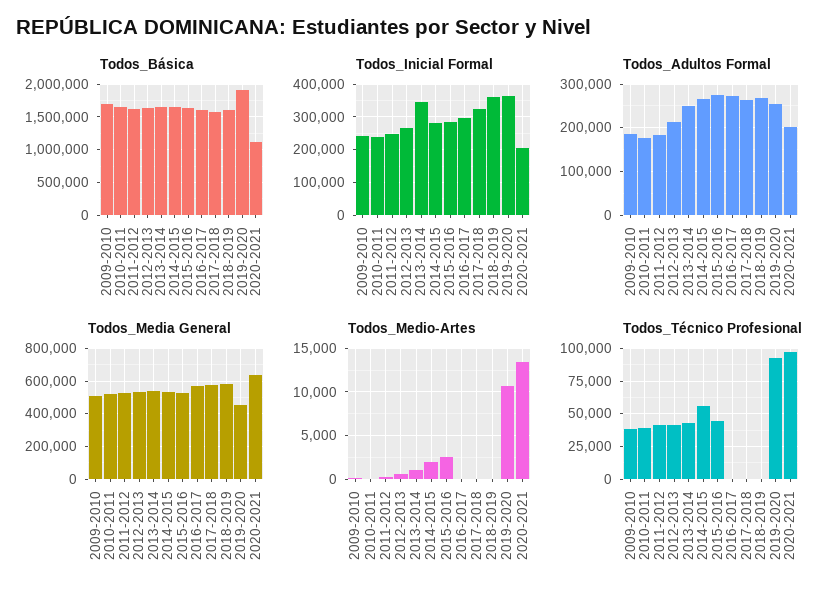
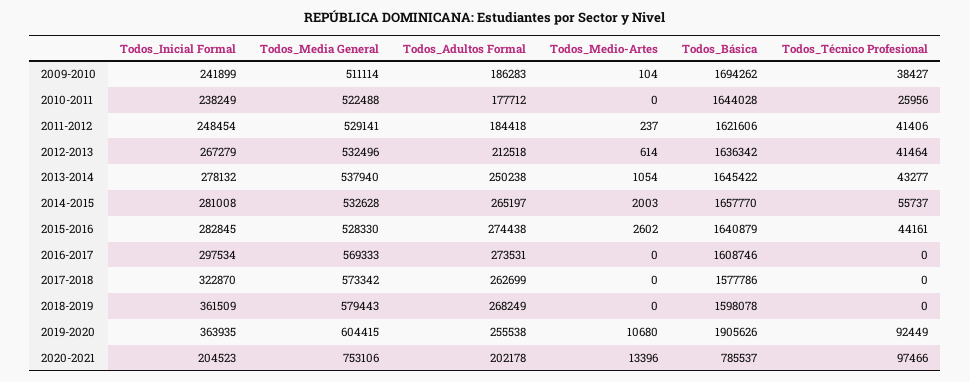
  {
    "Todos_Básica": {
      "2009-2010": 1694262,
      "2010-2011": 1644028,
      "2011-2012": 1621606,
      "2012-2013": 1636342,
      "2013-2014": 1645422,
      "2014-2015": 1657770,
      "2015-2016": 1640879,
      "2016-2017": 1608746,
      "2017-2018": 1577786,
      "2018-2019": 1598078,
      "2019-2020": 1905626,
-     "2020-2021": 1100000
+     "2020-2021": 785537
    },
    "Todos_Inicial Formal": {
      "2009-2010": 241899,
      "2010-2011": 238249,
      "2011-2012": 248454,
      "2012-2013": 267279,
-     "2013-2014": 340000,
+     "2013-2014": 278132,
      "2014-2015": 281008,
      "2015-2016": 282845,
      "2016-2017": 297534,
      "2017-2018": 322870,
      "2018-2019": 361509,
      "2019-2020": 363935,
      "2020-2021": 204523
    },
    "Todos_Adultos Formal": {
      "2009-2010": 186283,
      "2010-2011": 177712,
      "2011-2012": 184418,
      "2012-2013": 212518,
      "2013-2014": 250238,
      "2014-2015": 265197,
      "2015-2016": 274438,
      "2016-2017": 273531,
      "2017-2018": 262699,
      "2018-2019": 268249,
      "2019-2020": 255538,
      "2020-2021": 202178
    },
    "Todos_Media General": {
      "2009-2010": 511114,
      "2010-2011": 522488,
      "2011-2012": 529141,
      "2012-2013": 532496,
      "2013-2014": 537940,
      "2014-2015": 532628,
      "2015-2016": 528330,
      "2016-2017": 569333,
      "2017-2018": 573342,
      "2018-2019": 579443,
-     "2019-2020": 450000,
+     "2019-2020": 604415,
-     "2020-2021": 650000
+     "2020-2021": 753106
    },
    "Todos_Medio-Artes": {
      "2009-2010": 104,
      "2010-2011": 0,
      "2011-2012": 237,
      "2012-2013": 614,
      "2013-2014": 1054,
      "2014-2015": 2003,
      "2015-2016": 2602,
      "2016-2017": 0,
      "2017-2018": 0,
      "2018-2019": 0,
      "2019-2020": 10680,
      "2020-2021": 13396
    },
    "Todos_Técnico Profesional": {
      "2009-2010": 38427,
-     "2010-2011": 40000,
+     "2010-2011": 25956,
      "2011-2012": 41406,
      "2012-2013": 41464,
      "2013-2014": 43277,
      "2014-2015": 55737,
      "2015-2016": 44161,
      "2016-2017": 0,
      "2017-2018": 0,
      "2018-2019": 0,
      "2019-2020": 92449,
      "2020-2021": 97466
    }
  }

